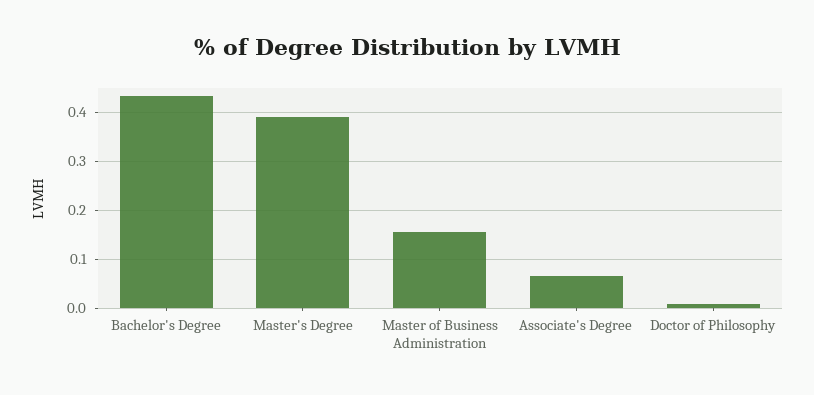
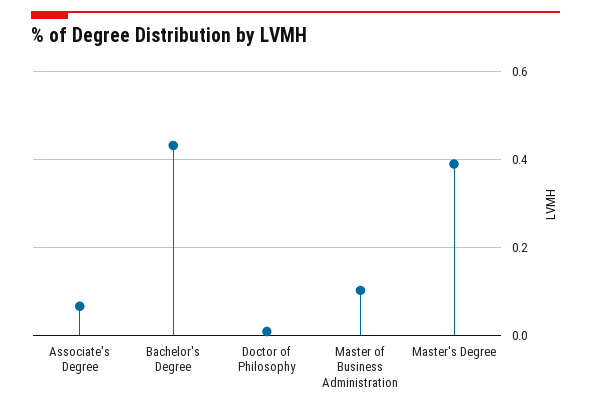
  {
    "Bachelor's Degree": 0.44,
    "Master's Degree": 0.4,
-   "Master of Business Administration": 0.16,
+   "Master of Business Administration": 0.1,
    "Associate's Degree": 0.06,
    "Doctor of Philosophy": 0
  }

